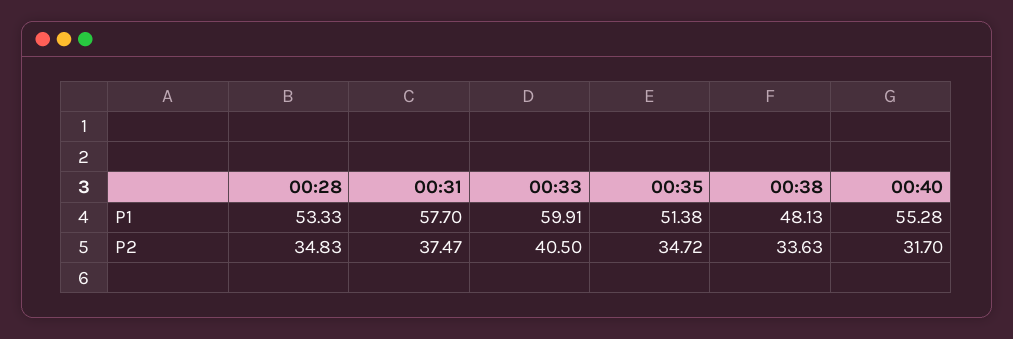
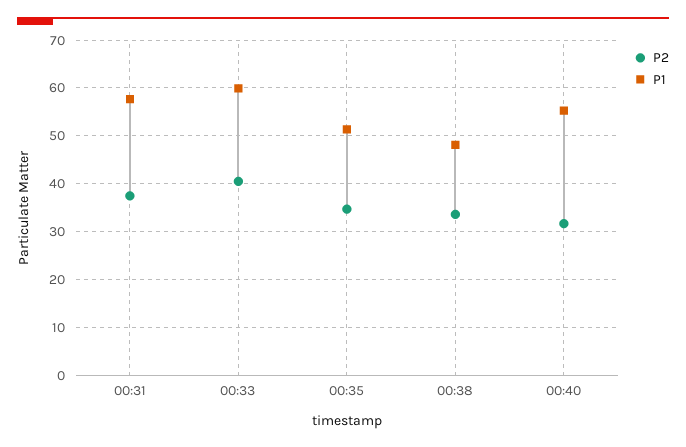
  {
    "P1": {
-     "00:28": 53.33,
      "00:31": 57.7,
      "00:33": 59.91,
      "00:35": 51.38,
      "00:38": 48.13,
      "00:40": 55.28
    },
    "P2": {
-     "00:28": 34.83,
      "00:31": 37.47,
      "00:33": 40.5,
      "00:35": 34.72,
      "00:38": 33.63,
      "00:40": 31.7
    }
  }

